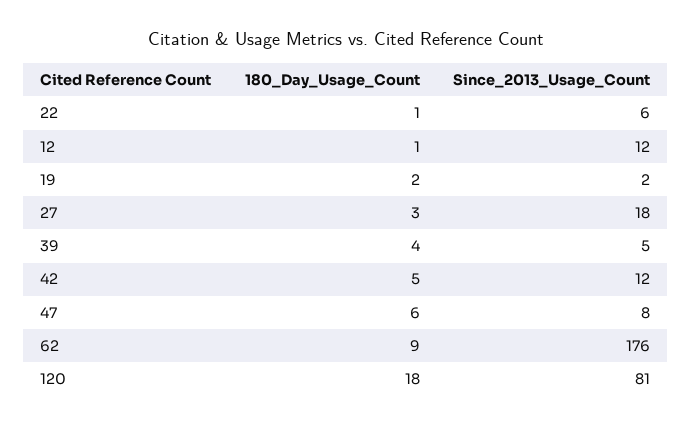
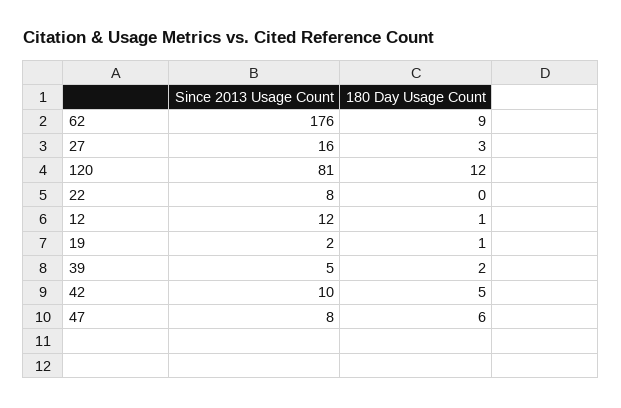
  {
    "180_Day_Usage_Count": {
-     "22": 1,
+     "22": 0,
      "12": 1,
-     "19": 2,
+     "19": 1,
      "27": 3,
-     "39": 4,
+     "39": 2,
      "42": 5,
      "47": 6,
      "62": 9,
-     "120": 18
+     "120": 12
    },
    "Since_2013_Usage_Count": {
-     "22": 6,
+     "22": 8,
      "12": 12,
      "19": 2,
-     "27": 18,
+     "27": 16,
      "39": 5,
-     "42": 12,
+     "42": 10,
      "47": 8,
      "62": 176,
      "120": 81
    }
  }

